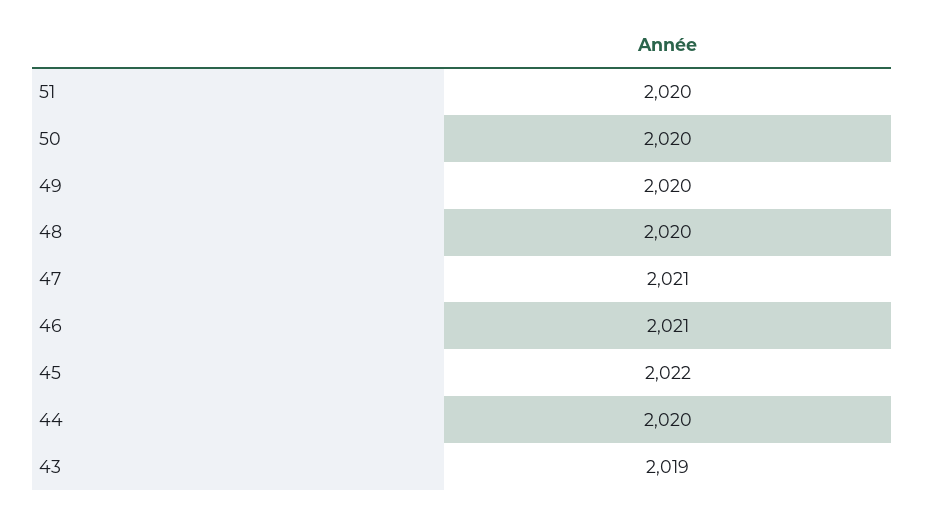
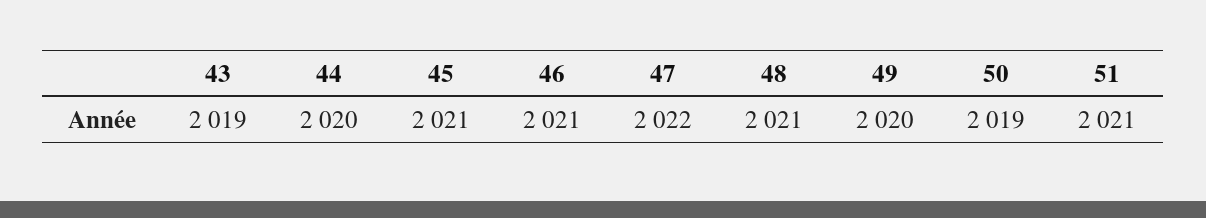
  {
-   "51": 2020,
+   "51": 2021,
-   "50": 2020,
+   "50": 2019,
    "49": 2020,
-   "48": 2020,
+   "48": 2021,
-   "47": 2021,
+   "47": 2022,
    "46": 2021,
-   "45": 2022,
+   "45": 2021,
    "44": 2020,
    "43": 2019
  }

